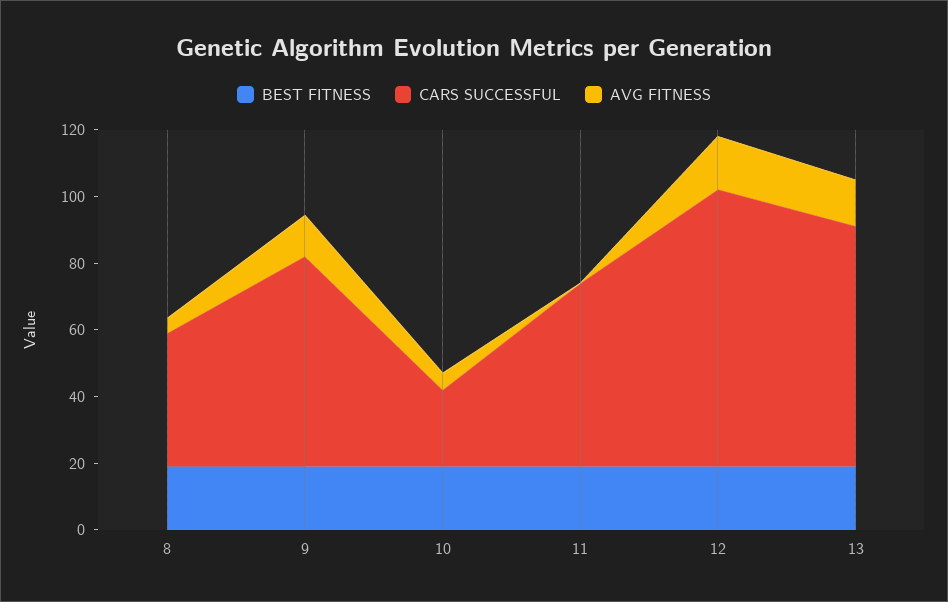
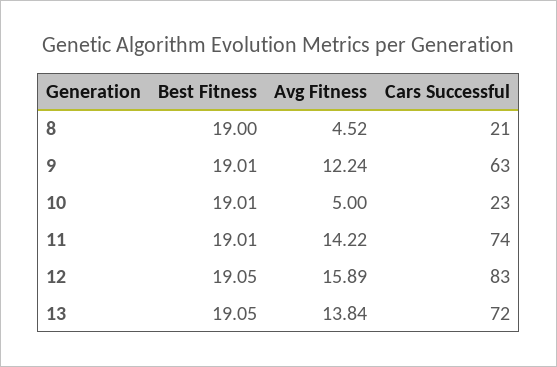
  {
    "BEST FITNESS": {
      "8": 19,
      "9": 19.01,
      "10": 19.01,
      "11": 19.01,
      "12": 19.05,
      "13": 19.05
    },
    "CARS SUCCESSFUL": {
-     "8": 40,
+     "8": 21,
      "9": 63,
      "10": 23,
-     "11": 55,
+     "11": 74,
      "12": 83,
      "13": 72
    },
    "AVG FITNESS": {
      "8": 4.52,
      "9": 12.24,
      "10": 5,
-     "11": 0,
+     "11": 14.22,
      "12": 15.89,
      "13": 13.84
    }
  }

